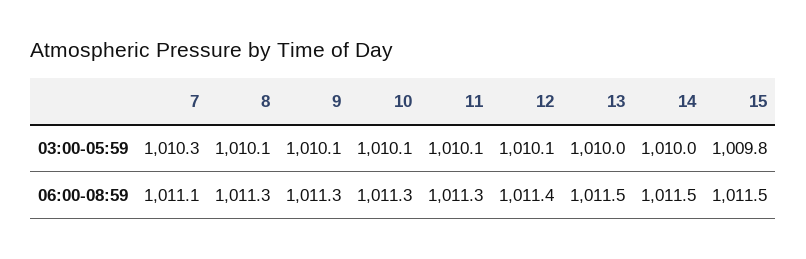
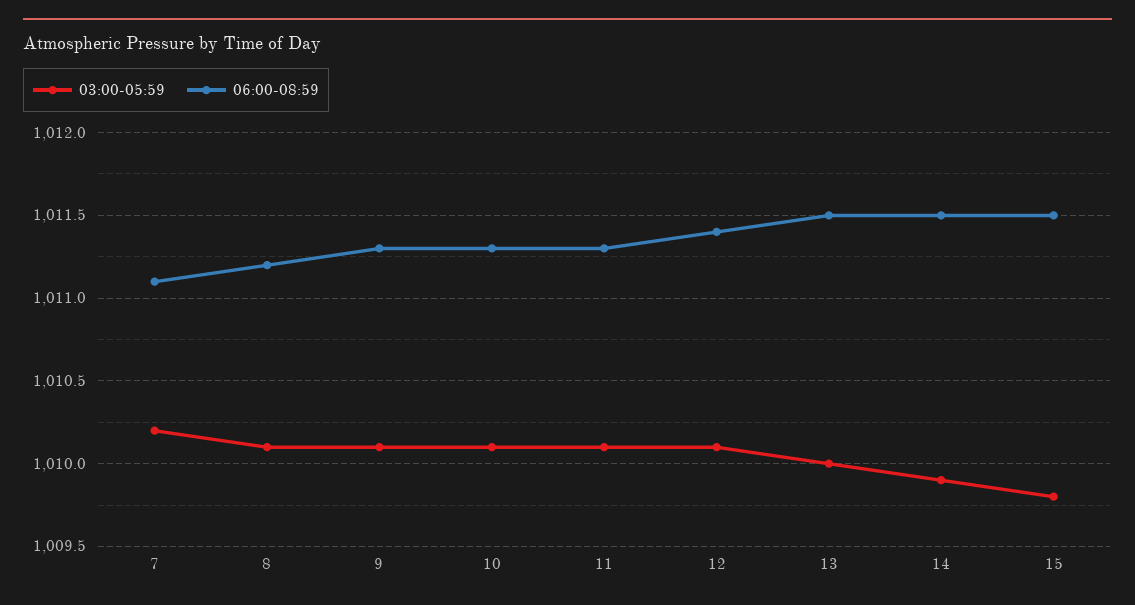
  {
    "03:00-05:59": {
-     "7": 1010.3,
+     "7": 1010.2,
      "8": 1010.1,
      "9": 1010.1,
      "10": 1010.1,
      "11": 1010.1,
      "12": 1010.1,
      "13": 1010,
-     "14": 1010,
+     "14": 1009.9,
      "15": 1009.8
    },
    "06:00-08:59": {
      "7": 1011.1,
-     "8": 1011.3,
+     "8": 1011.2,
      "9": 1011.3,
      "10": 1011.3,
      "11": 1011.3,
      "12": 1011.4,
      "13": 1011.5,
      "14": 1011.5,
      "15": 1011.5
    }
  }

